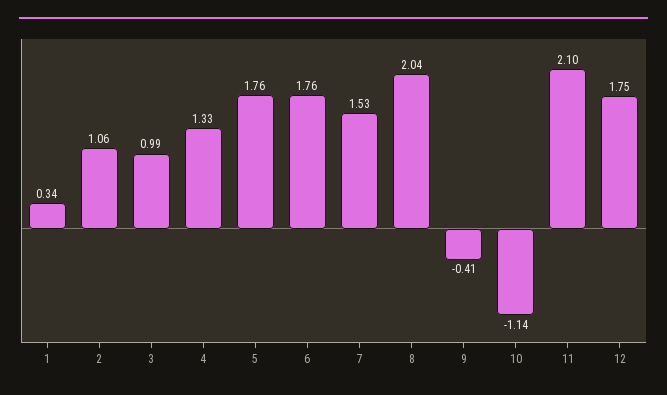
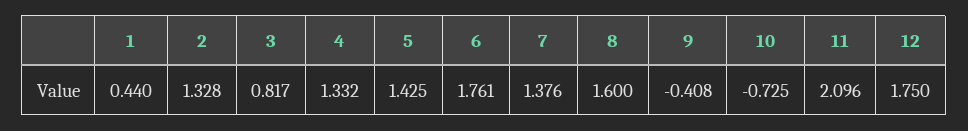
  {
-   "1": 0.34,
+   "1": 0.44,
-   "2": 1.06,
+   "2": 1.328,
-   "3": 0.99,
+   "3": 0.817,
    "4": 1.332,
-   "5": 1.76,
+   "5": 1.425,
    "6": 1.761,
-   "7": 1.53,
+   "7": 1.376,
-   "8": 2.04,
+   "8": 1.6,
    "9": -0.408,
-   "10": -1.14,
+   "10": -0.725,
    "11": 2.096,
    "12": 1.75
  }

